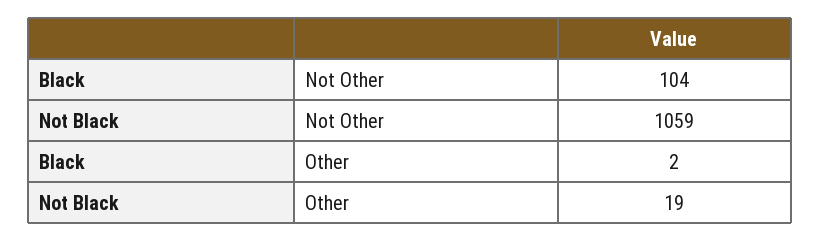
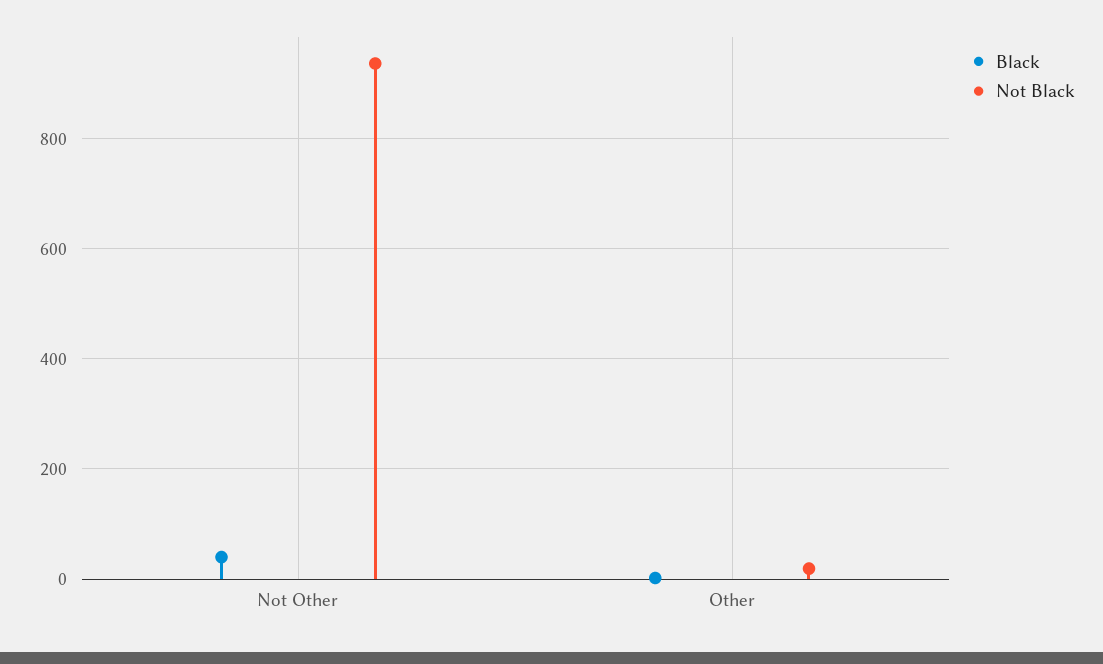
  {
    "Black": {
-     "Not Other": 104,
+     "Not Other": 40,
      "Other": 2
    },
    "Not Black": {
-     "Not Other": 1059,
+     "Not Other": 940,
      "Other": 19
    }
  }

